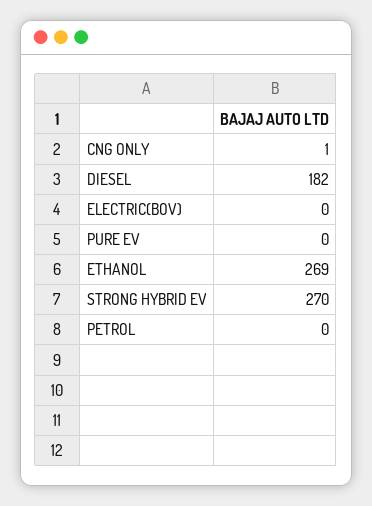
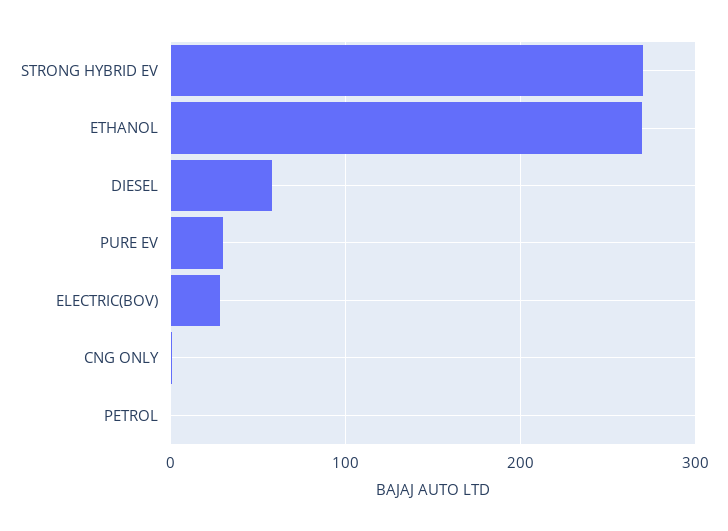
  {
    "CNG ONLY": 1,
-   "DIESEL": 182,
+   "DIESEL": 60,
-   "ELECTRIC(BOV)": 0,
+   "ELECTRIC(BOV)": 30,
-   "PURE EV": 0,
+   "PURE EV": 30,
    "ETHANOL": 269,
    "STRONG HYBRID EV": 270,
    "PETROL": 0
  }

